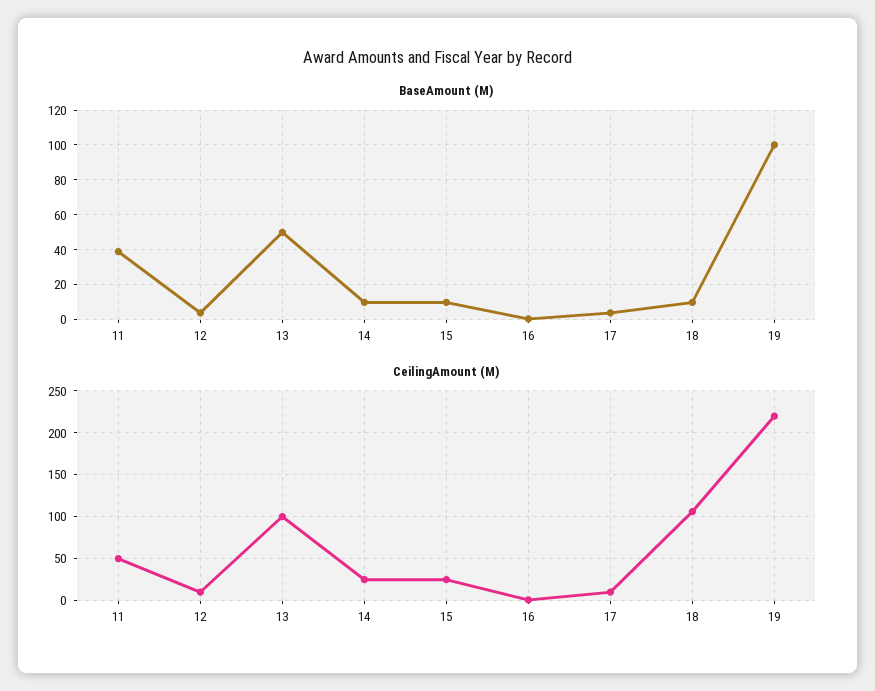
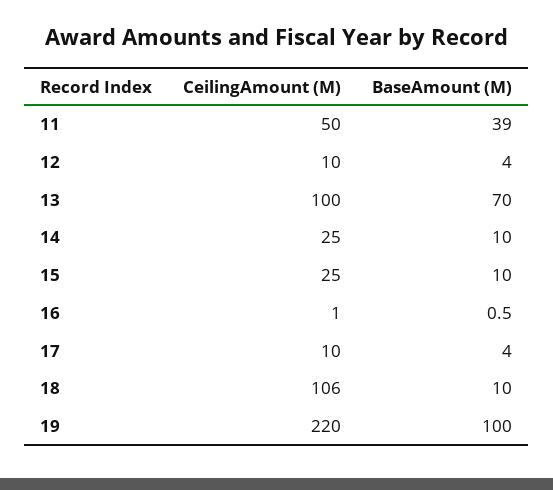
  {
    "BaseAmount (M)": {
      "11": 39,
      "12": 4,
-     "13": 50,
+     "13": 70,
      "14": 10,
      "15": 10,
      "16": 0.5,
      "17": 4,
      "18": 10,
      "19": 100
    },
    "CeilingAmount (M)": {
      "11": 50,
      "12": 10,
      "13": 100,
      "14": 25,
      "15": 25,
      "16": 1,
      "17": 10,
      "18": 106,
      "19": 220
    }
  }

